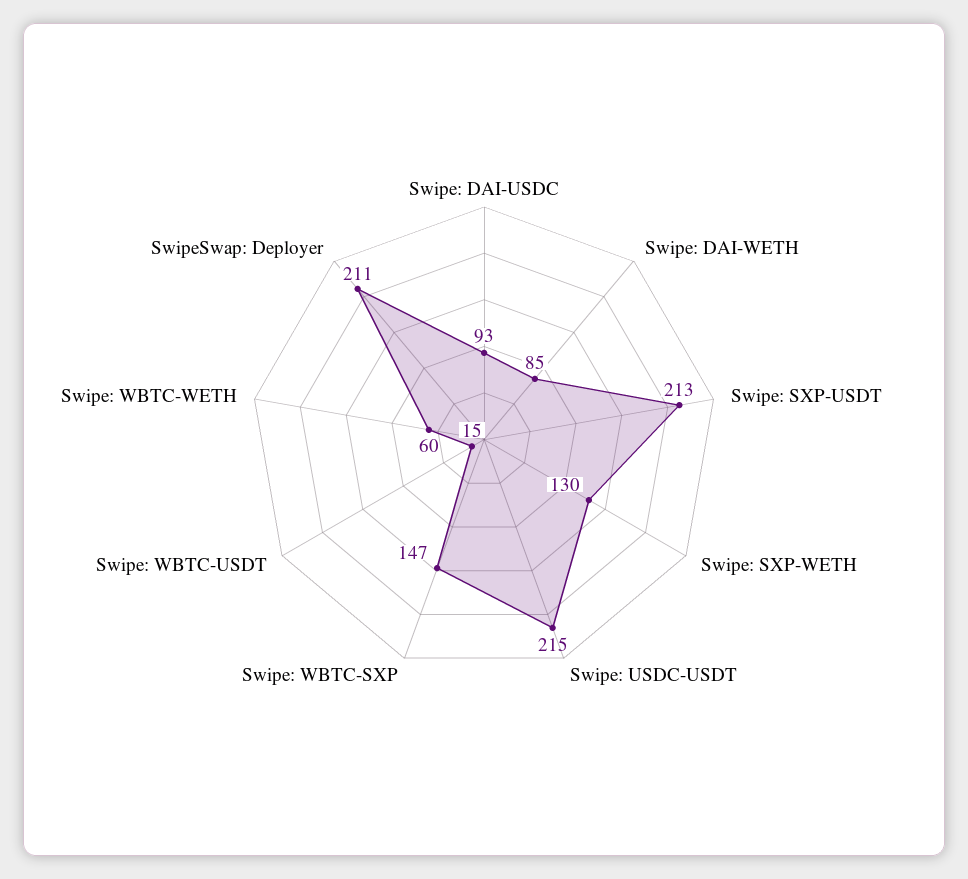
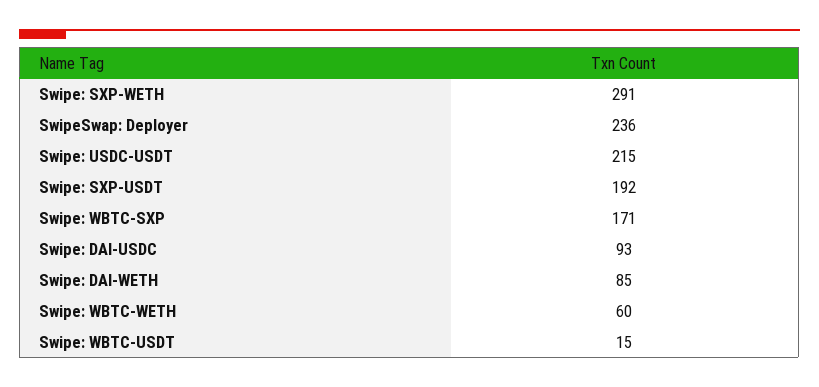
  {
    "Swipe: DAI-USDC": 93,
    "Swipe: DAI-WETH": 85,
-   "Swipe: SXP-USDT": 213,
+   "Swipe: SXP-USDT": 192,
-   "Swipe: SXP-WETH": 130,
+   "Swipe: SXP-WETH": 291,
    "Swipe: USDC-USDT": 215,
-   "Swipe: WBTC-SXP": 147,
+   "Swipe: WBTC-SXP": 171,
    "Swipe: WBTC-USDT": 15,
    "Swipe: WBTC-WETH": 60,
-   "SwipeSwap: Deployer": 211
+   "SwipeSwap: Deployer": 236
  }

